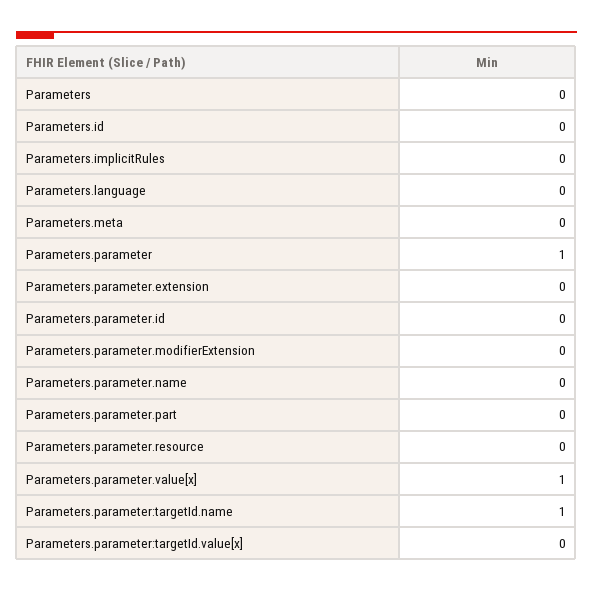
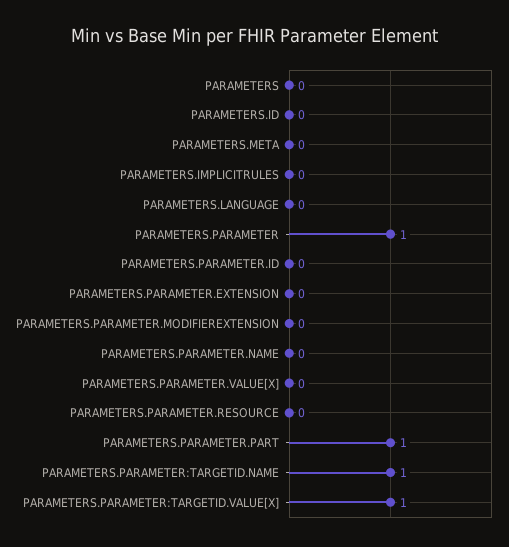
  {
    "Parameters": 0,
    "Parameters.id": 0,
    "Parameters.implicitRules": 0,
    "Parameters.language": 0,
    "Parameters.meta": 0,
    "Parameters.parameter": 1,
    "Parameters.parameter.extension": 0,
    "Parameters.parameter.id": 0,
    "Parameters.parameter.modifierExtension": 0,
    "Parameters.parameter.name": 0,
-   "Parameters.parameter.part": 0,
+   "Parameters.parameter.part": 1,
    "Parameters.parameter.resource": 0,
-   "Parameters.parameter.value[x]": 1,
+   "Parameters.parameter.value[x]": 0,
    "Parameters.parameter:targetId.name": 1,
-   "Parameters.parameter:targetId.value[x]": 0
+   "Parameters.parameter:targetId.value[x]": 1
  }

